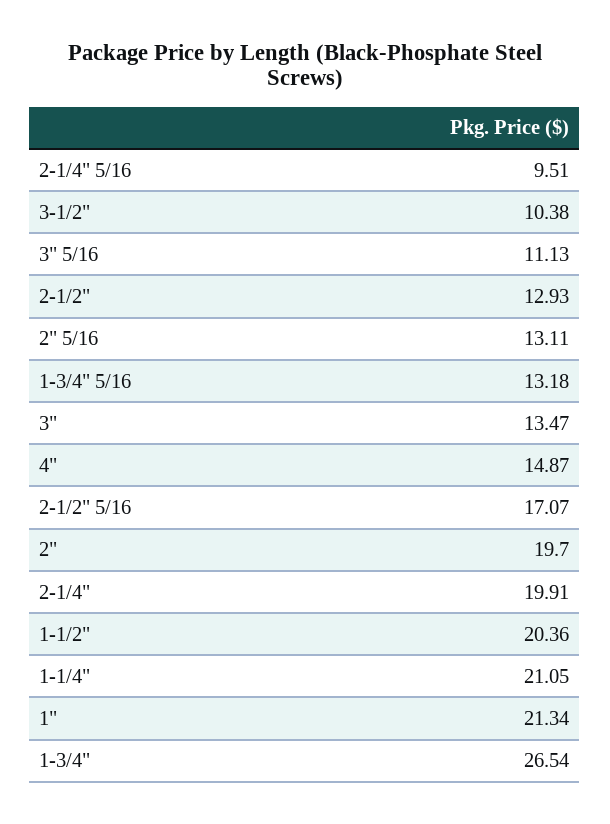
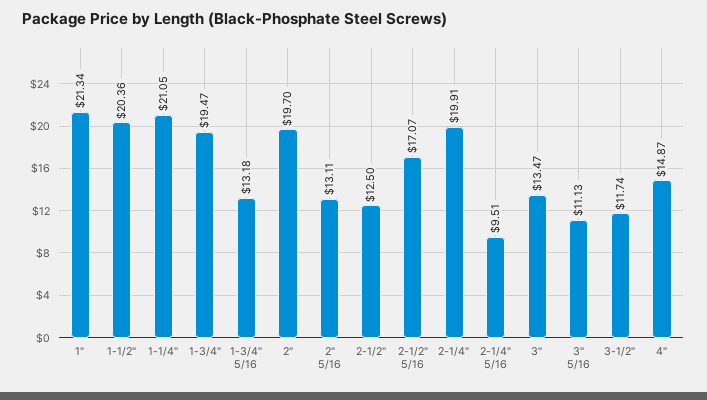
  {
    "2-1/4\" 5/16": 9.51,
-   "3-1/2\"": 10.38,
+   "3-1/2\"": 11.74,
    "3\" 5/16": 11.13,
-   "2-1/2\"": 12.93,
+   "2-1/2\"": 12.5,
    "2\" 5/16": 13.11,
    "1-3/4\" 5/16": 13.18,
    "3\"": 13.47,
    "4\"": 14.87,
    "2-1/2\" 5/16": 17.07,
    "2\"": 19.7,
    "2-1/4\"": 19.91,
    "1-1/2\"": 20.36,
    "1-1/4\"": 21.05,
    "1\"": 21.34,
-   "1-3/4\"": 26.54
+   "1-3/4\"": 19.47
  }

